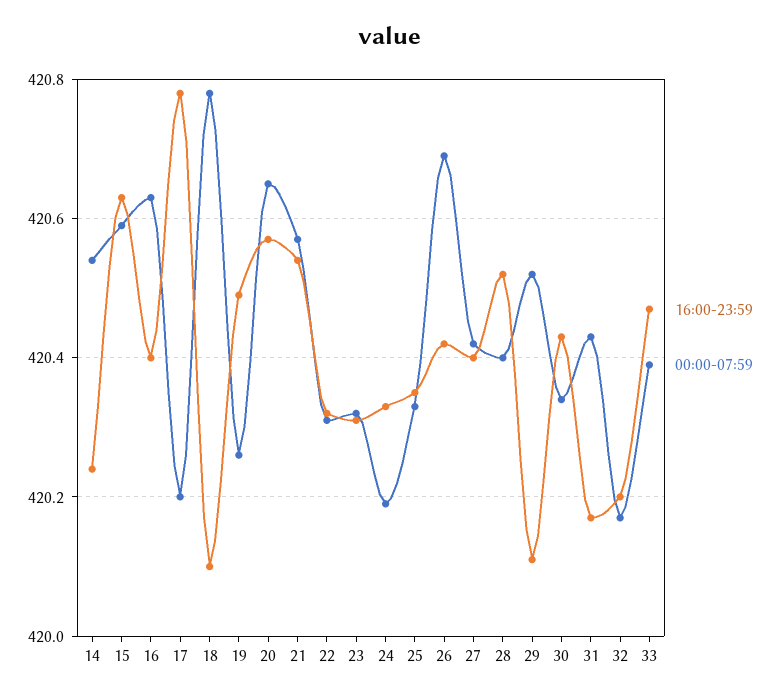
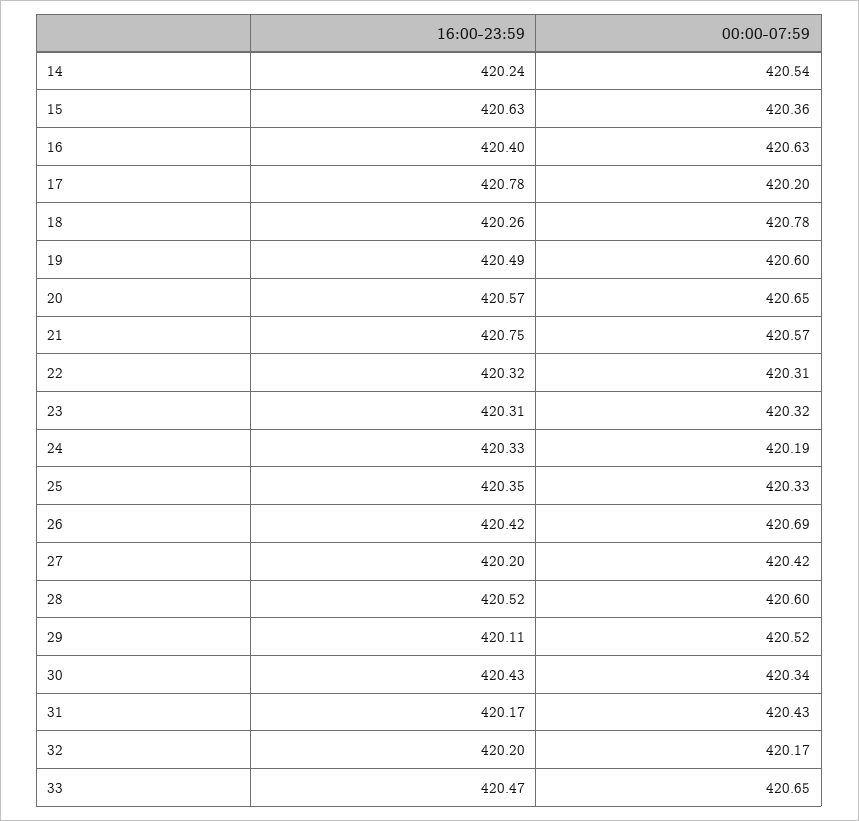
  {
    "16:00-23:59": {
      "14": 420.24,
      "15": 420.63,
      "16": 420.4,
      "17": 420.78,
-     "18": 420.1,
+     "18": 420.26,
      "19": 420.49,
      "20": 420.57,
-     "21": 420.55,
+     "21": 420.75,
      "22": 420.32,
      "23": 420.31,
      "24": 420.33,
      "25": 420.35,
      "26": 420.42,
-     "27": 420.4,
+     "27": 420.2,
      "28": 420.52,
      "29": 420.11,
      "30": 420.43,
      "31": 420.17,
      "32": 420.2,
      "33": 420.47
    },
    "00:00-07:59": {
      "14": 420.54,
-     "15": 420.6,
+     "15": 420.36,
      "16": 420.63,
      "17": 420.2,
      "18": 420.78,
-     "19": 420.25,
+     "19": 420.6,
      "20": 420.65,
      "21": 420.57,
      "22": 420.31,
      "23": 420.32,
      "24": 420.19,
      "25": 420.33,
      "26": 420.69,
      "27": 420.42,
-     "28": 420.4,
+     "28": 420.6,
      "29": 420.52,
      "30": 420.34,
      "31": 420.43,
      "32": 420.17,
-     "33": 420.4
+     "33": 420.65
    }
  }

